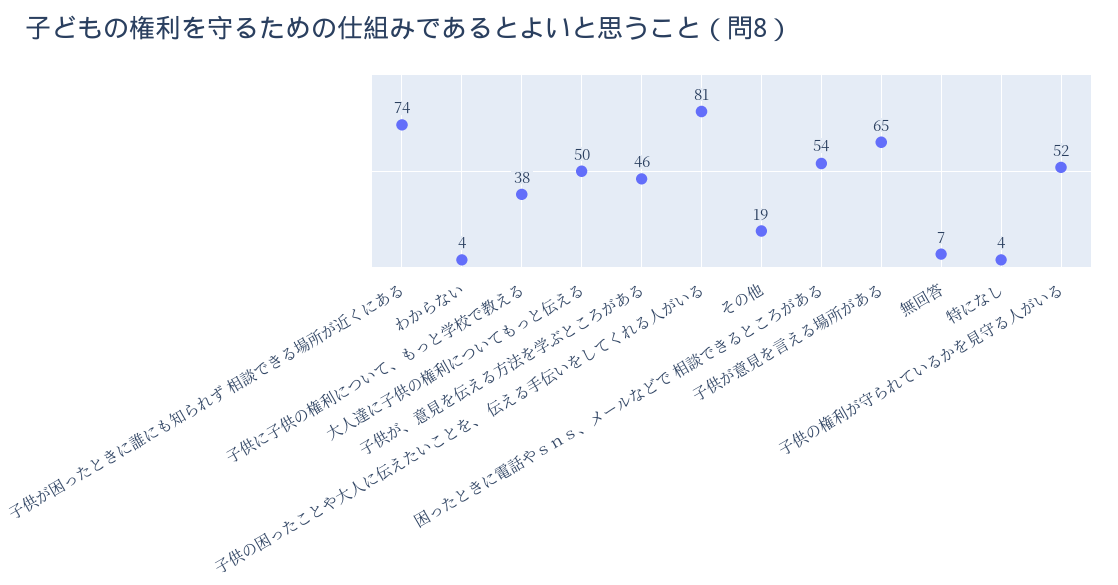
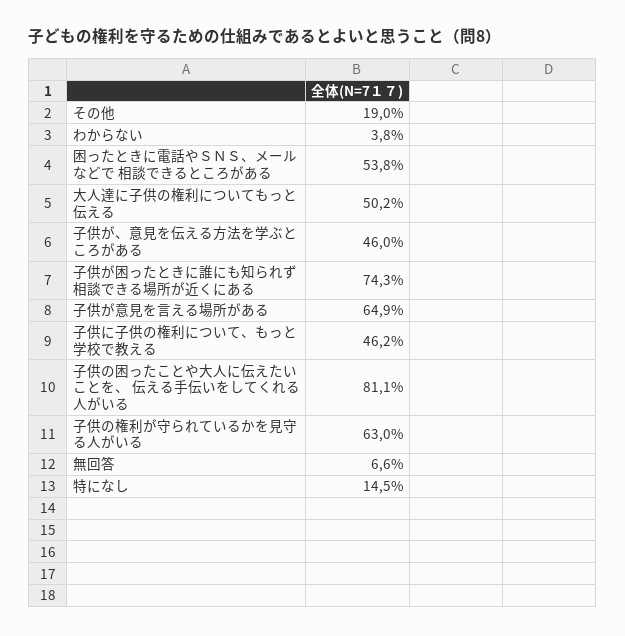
  {
    "子供が困ったときに誰にも知られず 相談できる場所が近くにある": 74.3,
    "わからない": 3.8,
-   "子供に子供の権利について、もっと学校で教える": 38,
+   "子供に子供の権利について、もっと学校で教える": 46.2,
    "大人達に子供の権利についてもっと伝える": 50.2,
    "子供が、意見を伝える方法を学ぶところがある": 46,
    "子供の困ったことや大人に伝えたいことを、 伝える手伝いをしてくれる人がいる": 81.1,
    "その他": 19,
    "困ったときに電話やｓｎｓ、メールなどで 相談できるところがある": 53.8,
    "子供が意見を言える場所がある": 64.9,
    "無回答": 6.6,
-   "特になし": 4,
+   "特になし": 14.5,
-   "子供の権利が守られているかを見守る人がいる": 52
+   "子供の権利が守られているかを見守る人がいる": 63
  }

